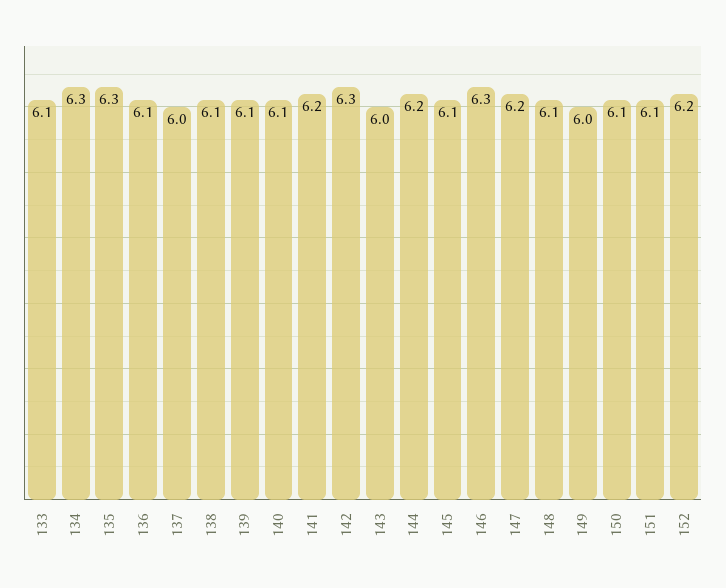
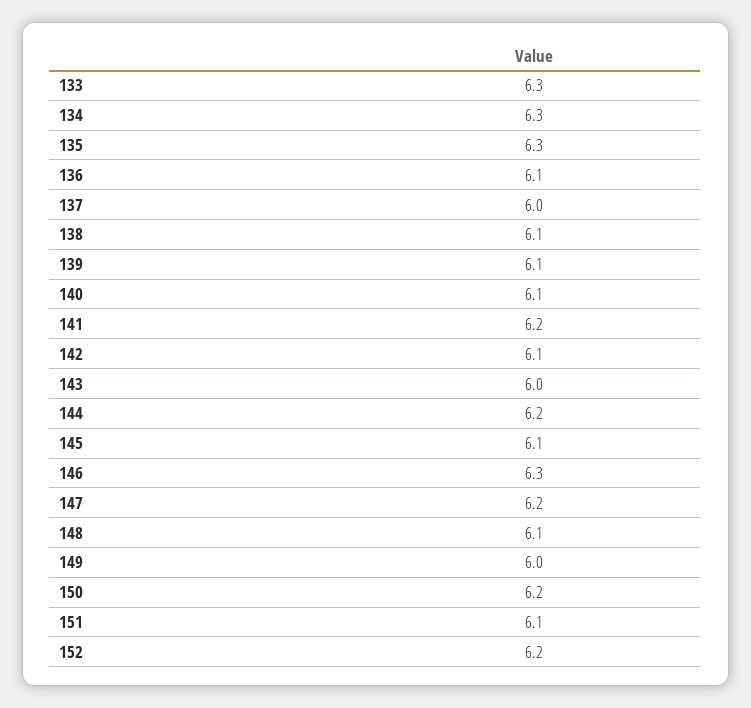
  {
-   "133": 6.1,
+   "133": 6.3,
    "134": 6.3,
    "135": 6.3,
    "136": 6.1,
    "137": 6,
    "138": 6.1,
    "139": 6.1,
    "140": 6.1,
    "141": 6.2,
-   "142": 6.3,
+   "142": 6.1,
    "143": 6,
    "144": 6.2,
    "145": 6.1,
    "146": 6.3,
    "147": 6.2,
    "148": 6.1,
    "149": 6,
-   "150": 6.1,
+   "150": 6.2,
    "151": 6.1,
    "152": 6.2
  }

